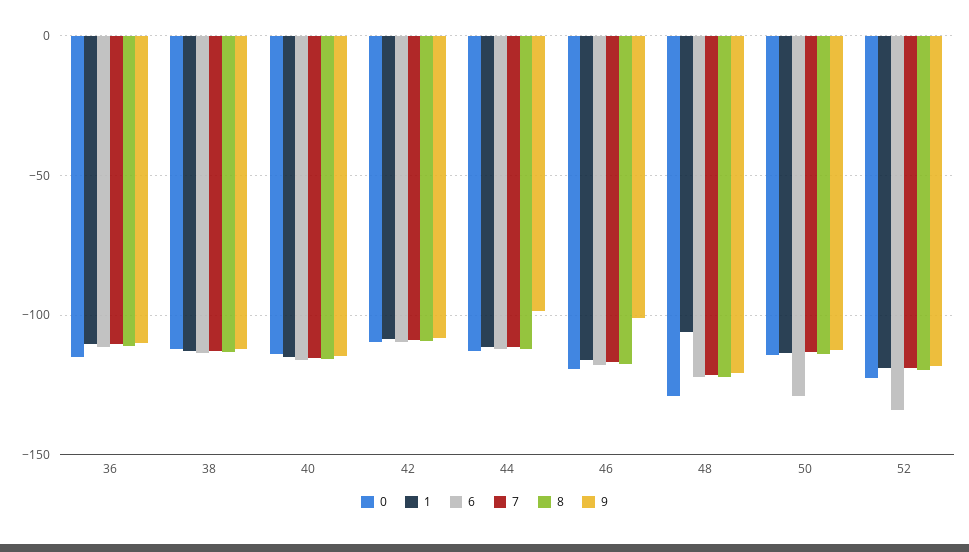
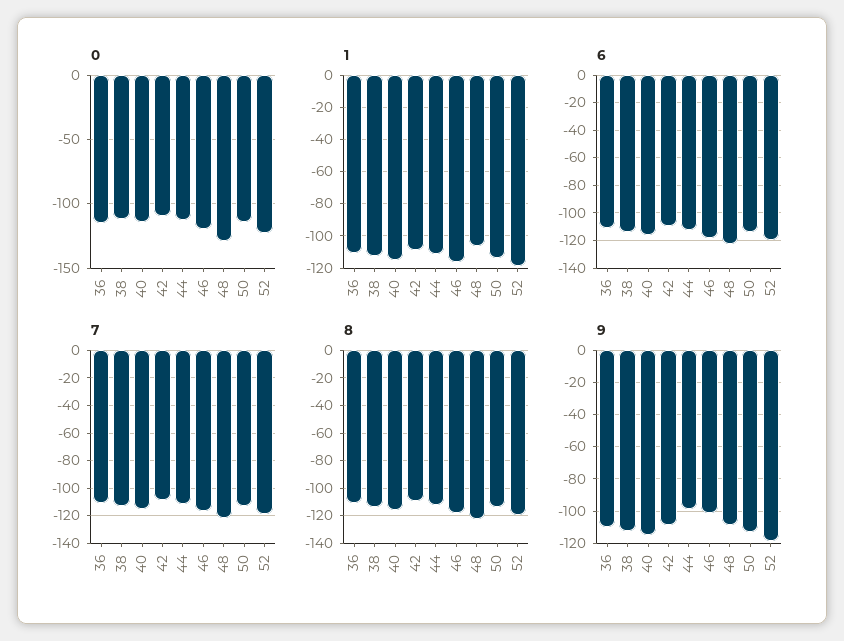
  {
    "0": {
      "36": -115,
      "38": -110,
      "40": -115,
      "42": -110,
      "44": -115,
      "46": -120,
      "48": -130,
      "50": -115,
      "52": -120
    },
    "1": {
      "36": -110,
      "38": -115,
      "40": -115,
      "42": -110,
      "44": -110,
      "46": -115,
      "48": -105,
      "50": -115,
      "52": -120
    },
    "6": {
      "36": -110,
      "38": -115,
      "40": -115,
      "42": -110,
      "44": -110,
      "46": -120,
      "48": -120,
-     "50": -130,
+     "50": -115,
-     "52": -135
+     "52": -120
    },
    "7": {
      "36": -110,
      "38": -115,
      "40": -115,
      "42": -110,
      "44": -110,
      "46": -115,
      "48": -120,
      "50": -115,
      "52": -120
    },
    "8": {
      "36": -110,
      "38": -115,
      "40": -115,
      "42": -110,
      "44": -110,
      "46": -120,
      "48": -120,
      "50": -115,
      "52": -120
    },
    "9": {
      "36": -110,
      "38": -110,
      "40": -115,
      "42": -110,
      "44": -100,
      "46": -100,
-     "48": -120,
+     "48": -110,
      "50": -115,
      "52": -120
    }
  }

